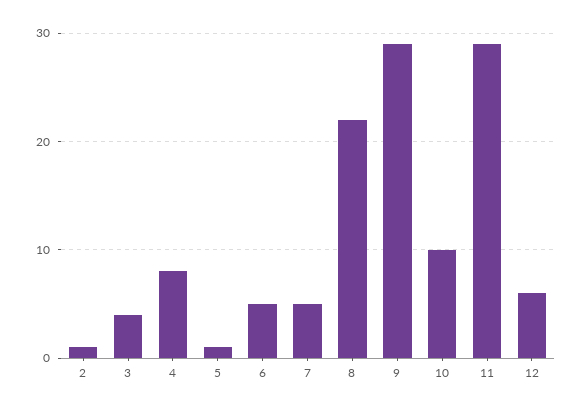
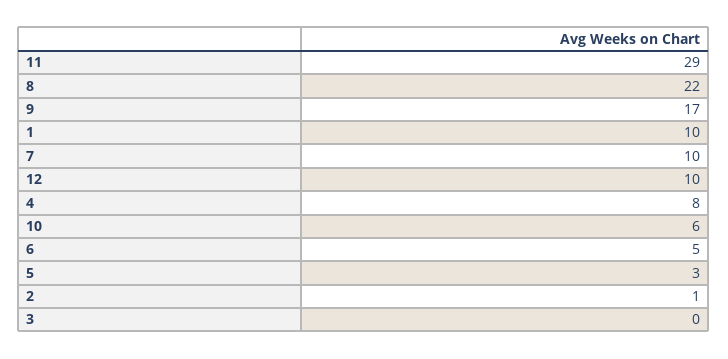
  {
    "2": 1,
-   "3": 4,
+   "3": 0,
    "4": 8,
-   "5": 1,
+   "5": 3,
    "6": 5,
-   "7": 5,
+   "7": 10,
    "8": 22,
-   "9": 29,
+   "9": 17,
-   "10": 10,
+   "10": 6,
    "11": 29,
-   "12": 6
+   "12": 10,
+   "1": 10
  }

